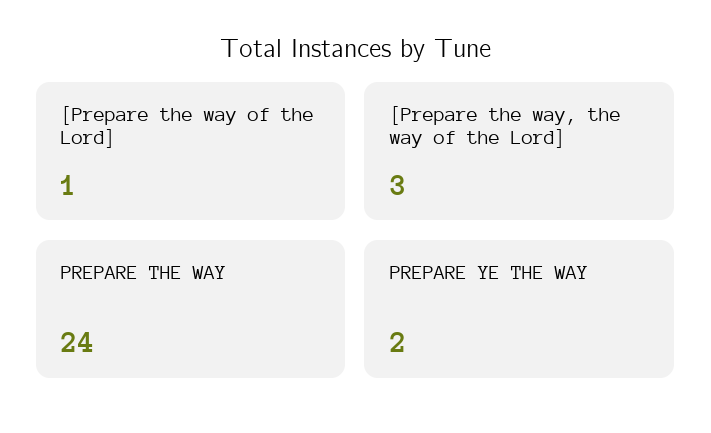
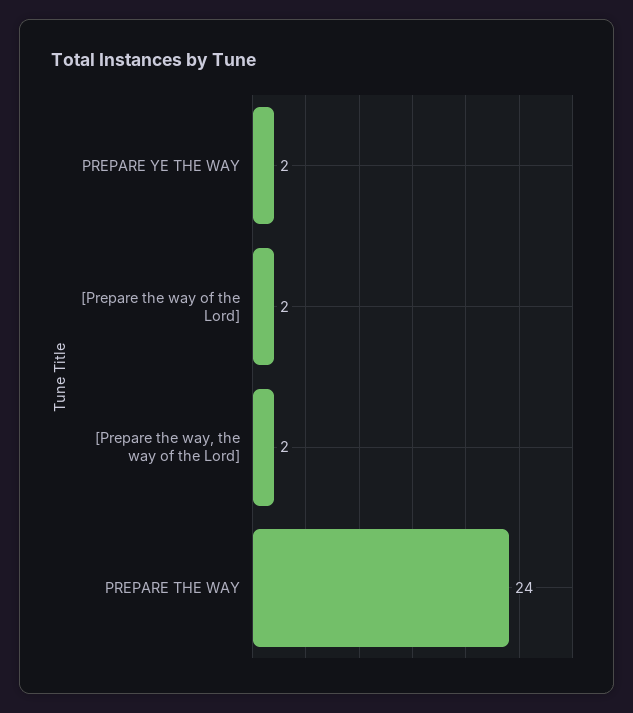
  {
-   "[Prepare the way of the Lord]": 1,
+   "[Prepare the way of the Lord]": 2,
-   "[Prepare the way, the way of the Lord]": 3,
+   "[Prepare the way, the way of the Lord]": 2,
    "PREPARE THE WAY": 24,
    "PREPARE YE THE WAY": 2
  }

